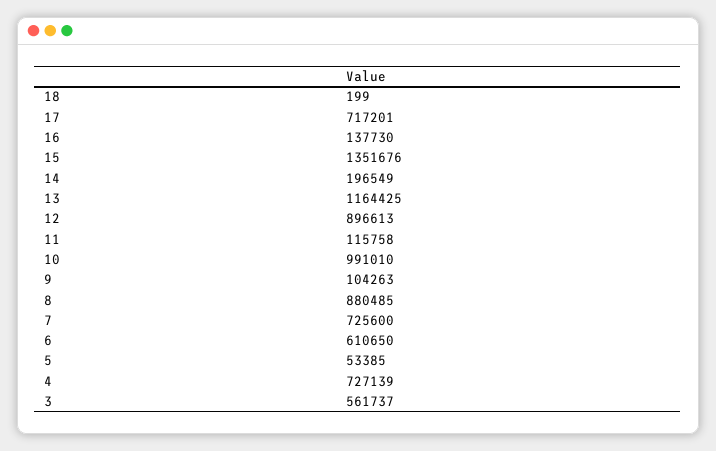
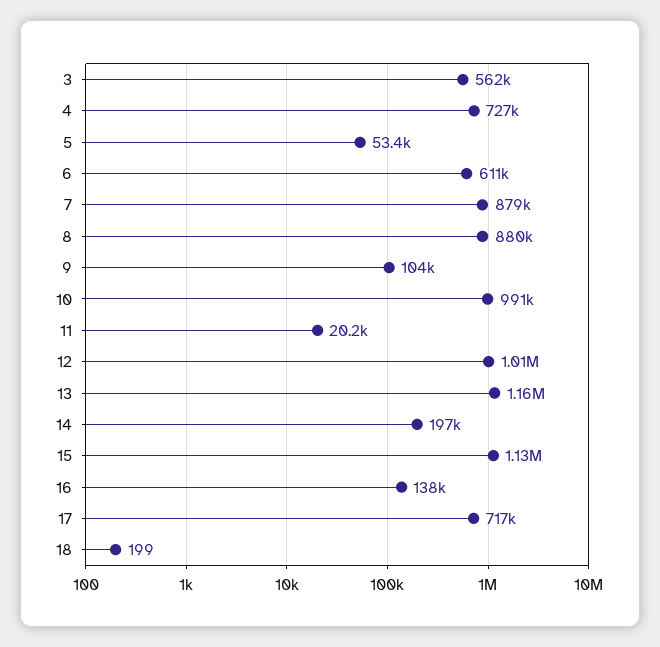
  {
    "18": 199,
    "17": 717201,
    "16": 137730,
-   "15": 1351676,
+   "15": 1130000,
    "14": 196549,
    "13": 1164425,
-   "12": 896613,
+   "12": 1010000,
-   "11": 115758,
+   "11": 20200,
    "10": 991010,
    "9": 104263,
    "8": 880485,
-   "7": 725600,
+   "7": 879000,
    "6": 610650,
    "5": 53385,
    "4": 727139,
    "3": 561737
  }

